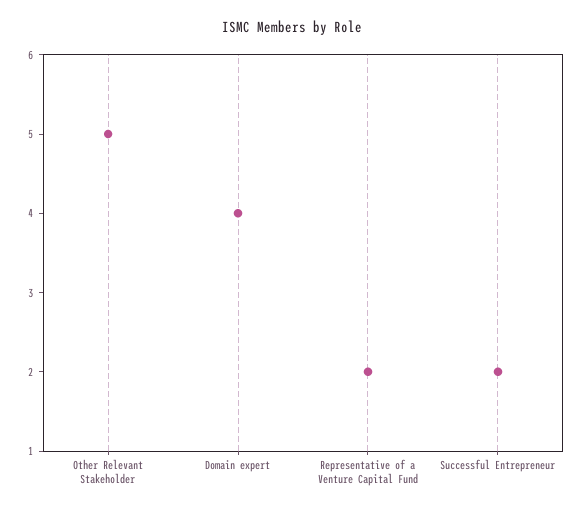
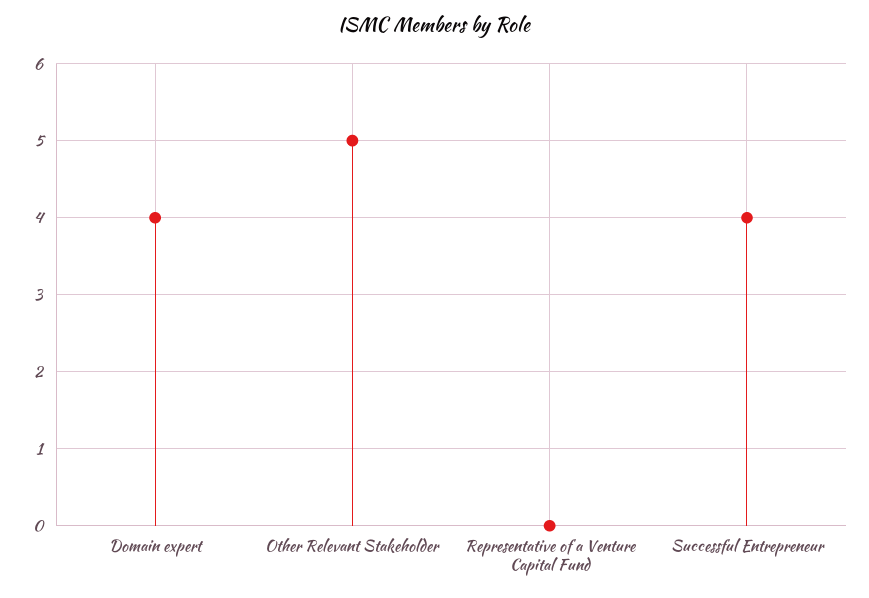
  {
    "Other Relevant Stakeholder": 5,
    "Domain expert": 4,
-   "Representative of a Venture Capital Fund": 2,
+   "Representative of a Venture Capital Fund": 0,
-   "Successful Entrepreneur": 2
+   "Successful Entrepreneur": 4
  }

